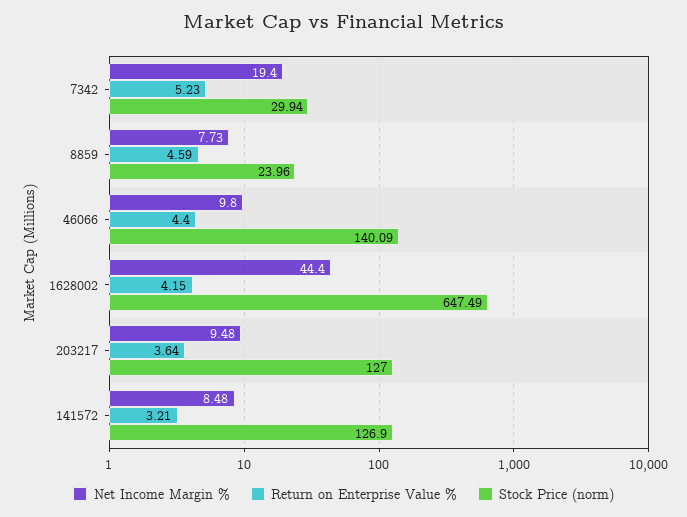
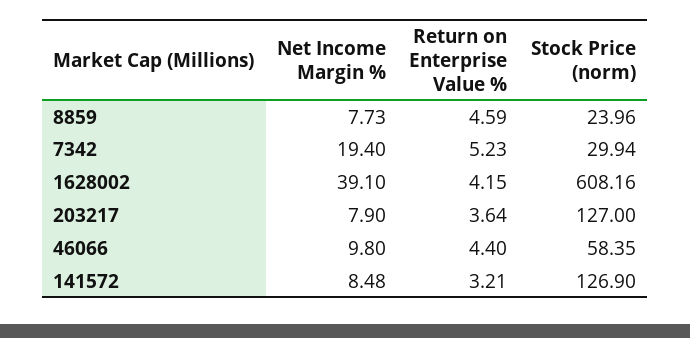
  {
    "Net Income Margin %": {
      "7342": 19.4,
      "8859": 7.73,
      "46066": 9.8,
-     "1628002": 44.4,
+     "1628002": 39.1,
-     "203217": 9.48,
+     "203217": 7.9,
      "141572": 8.48
    },
    "Return on Enterprise Value %": {
      "7342": 5.23,
      "8859": 4.59,
      "46066": 4.4,
      "1628002": 4.15,
      "203217": 3.64,
      "141572": 3.21
    },
    "Stock Price (norm)": {
      "7342": 29.94,
      "8859": 23.96,
-     "46066": 140.09,
+     "46066": 58.35,
-     "1628002": 647.49,
+     "1628002": 608.16,
      "203217": 127,
      "141572": 126.9
    }
  }

